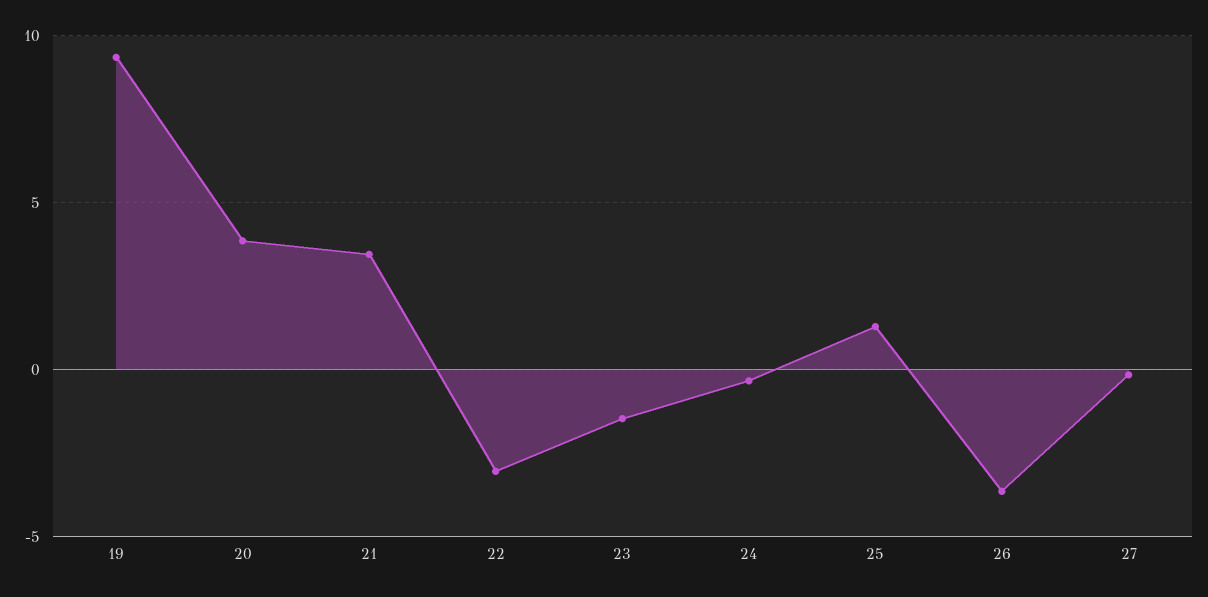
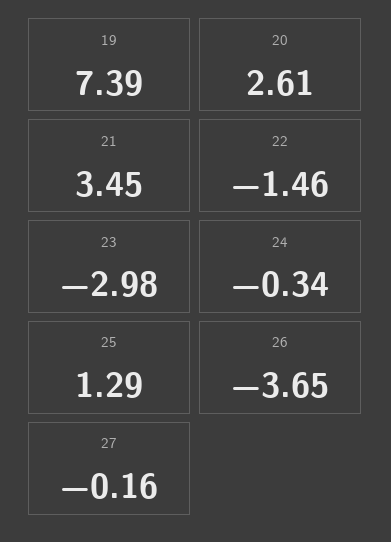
  {
-   "19": 9.5,
+   "19": 7.39,
-   "20": 4,
+   "20": 2.61,
    "21": 3.45,
-   "22": -3,
+   "22": -1.46,
-   "23": -1.5,
+   "23": -2.98,
    "24": -0.34,
    "25": 1.29,
    "26": -3.65,
    "27": -0.16
  }

